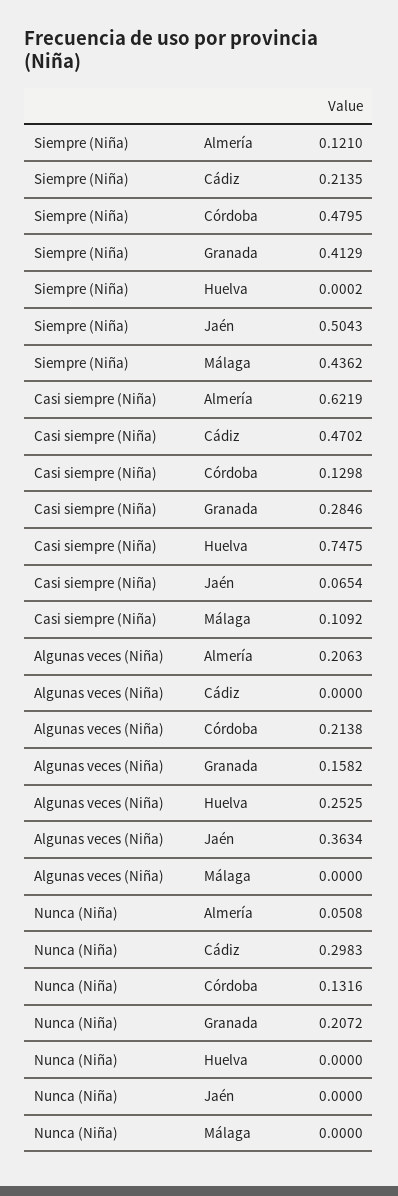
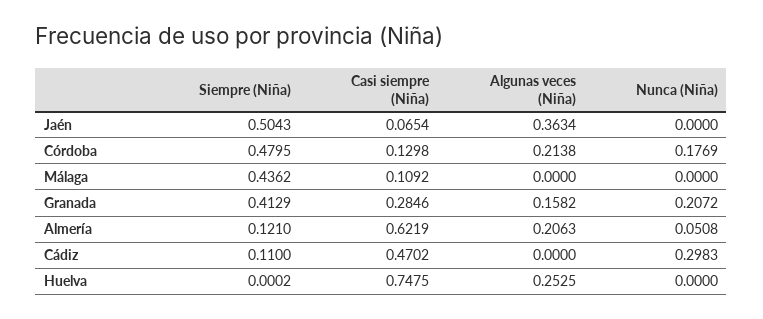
  {
    "Siempre (Niña)": {
      "Almería": 0.121,
-     "Cádiz": 0.2135,
+     "Cádiz": 0.11,
      "Córdoba": 0.4795,
      "Granada": 0.4129,
      "Huelva": 0.0002,
      "Jaén": 0.5043,
      "Málaga": 0.4362
    },
    "Casi siempre (Niña)": {
      "Almería": 0.6219,
      "Cádiz": 0.4702,
      "Córdoba": 0.1298,
      "Granada": 0.2846,
      "Huelva": 0.7475,
      "Jaén": 0.0654,
      "Málaga": 0.1092
    },
    "Algunas veces (Niña)": {
      "Almería": 0.2063,
      "Cádiz": 0,
      "Córdoba": 0.2138,
      "Granada": 0.1582,
      "Huelva": 0.2525,
      "Jaén": 0.3634,
      "Málaga": 0
    },
    "Nunca (Niña)": {
      "Almería": 0.0508,
      "Cádiz": 0.2983,
-     "Córdoba": 0.1316,
+     "Córdoba": 0.1769,
      "Granada": 0.2072,
      "Huelva": 0,
      "Jaén": 0,
      "Málaga": 0
    }
  }

